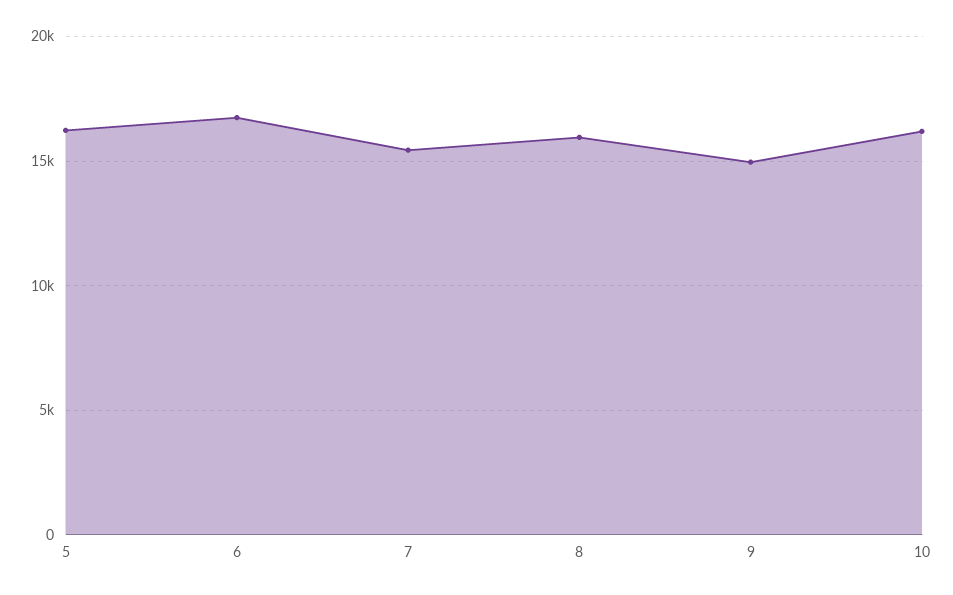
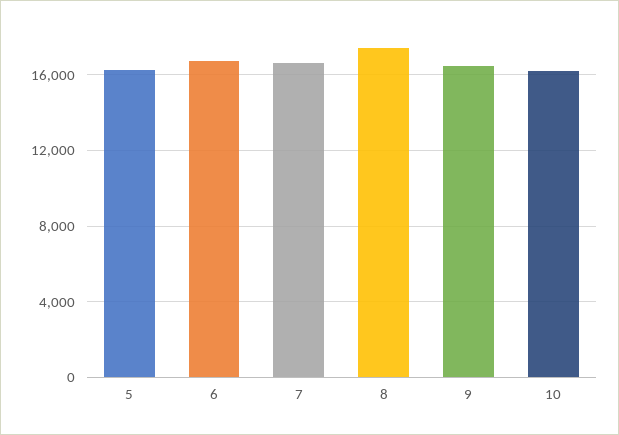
  {
    "5": 16000,
    "6": 16500,
-   "7": 15500,
+   "7": 16500,
-   "8": 16000,
+   "8": 17500,
-   "9": 15000,
+   "9": 16500,
    "10": 16000
  }

